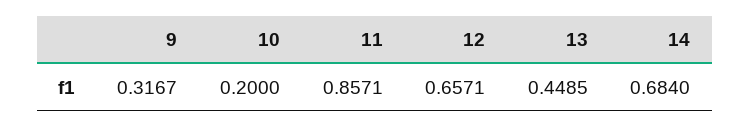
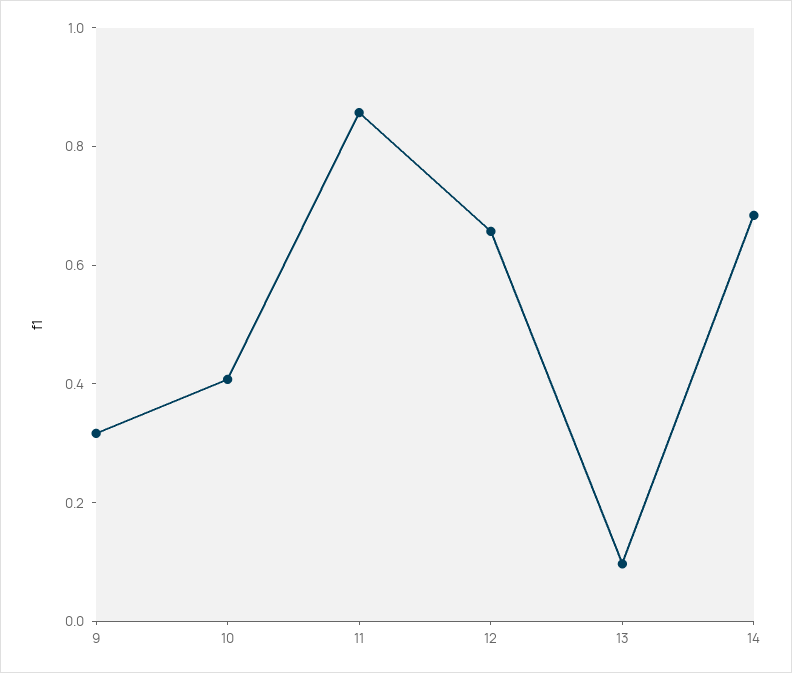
  {
    "9": 0.3167,
-   "10": 0.2,
+   "10": 0.4,
    "11": 0.8571,
    "12": 0.6571,
-   "13": 0.4485,
+   "13": 0.1,
    "14": 0.684
  }

